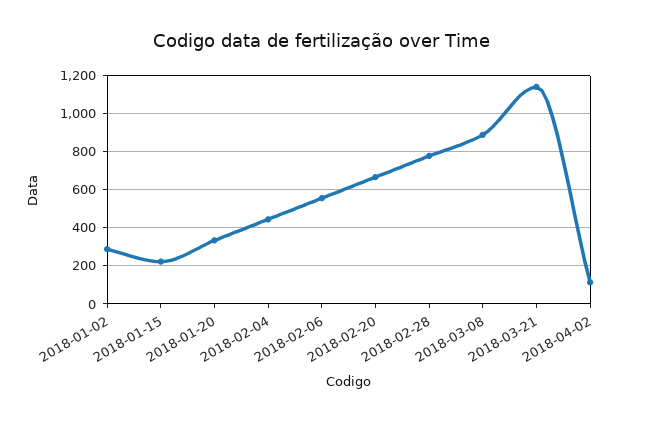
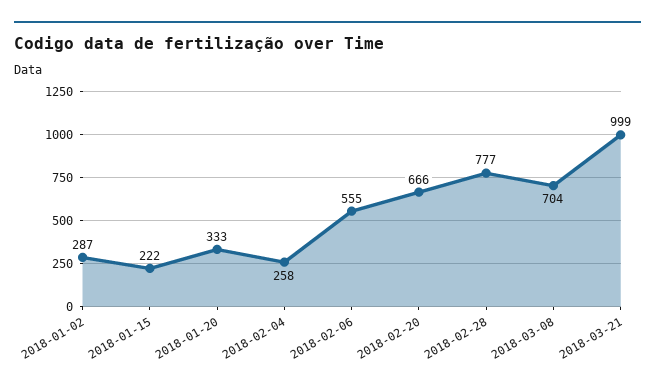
  {
    "2018-01-02": 287,
    "2018-01-15": 222,
    "2018-01-20": 333,
-   "2018-02-04": 450,
+   "2018-02-04": 258,
    "2018-02-06": 555,
    "2018-02-20": 666,
    "2018-02-28": 777,
-   "2018-03-08": 900,
+   "2018-03-08": 704,
-   "2018-03-21": 1150,
+   "2018-03-21": 999
-   "2018-04-02": 100
  }

